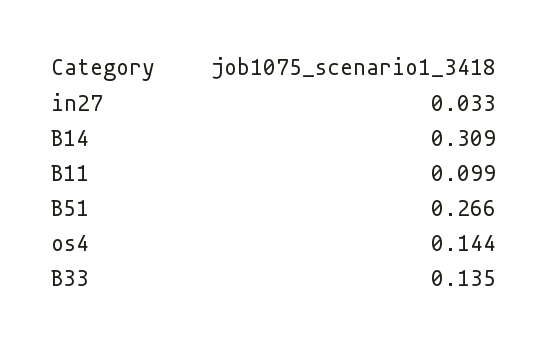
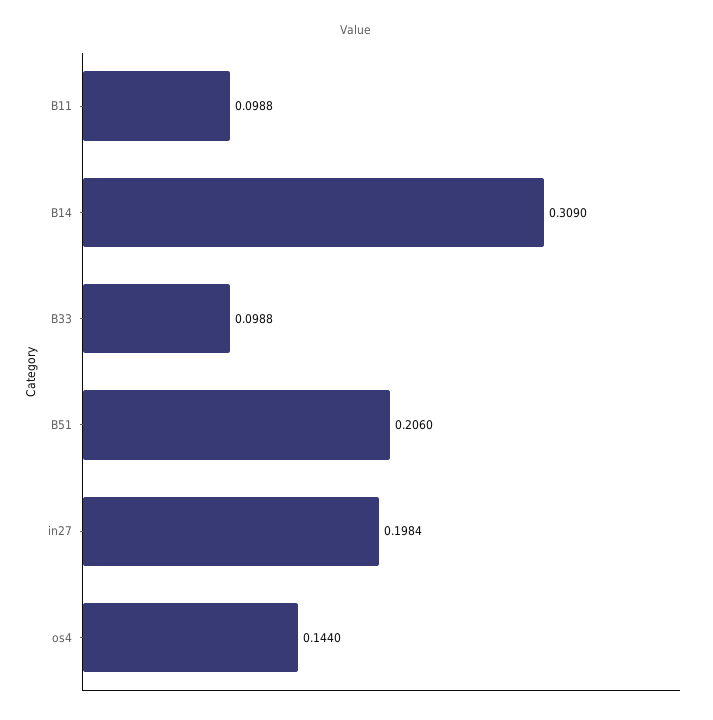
  {
-   "in27": 0.033,
+   "in27": 0.1984,
    "B14": 0.309,
    "B11": 0.0988,
-   "B51": 0.266,
+   "B51": 0.206,
    "os4": 0.144,
-   "B33": 0.135
+   "B33": 0.0988
  }

